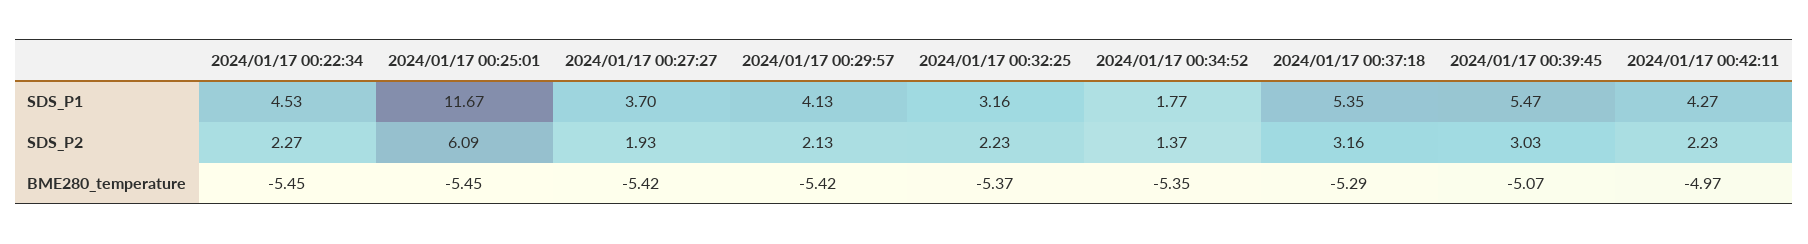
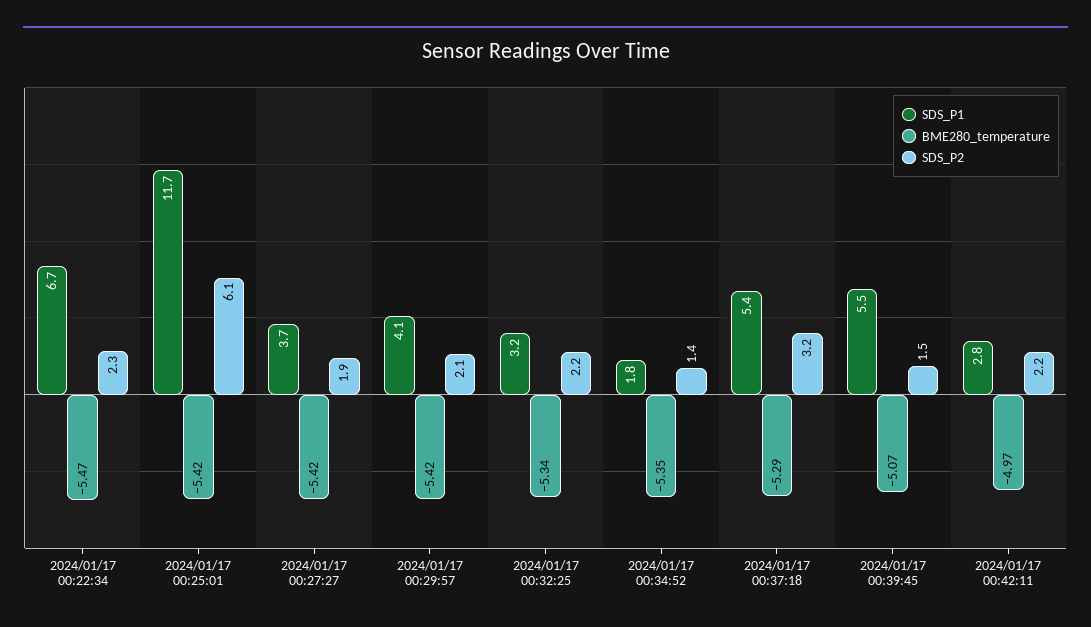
  {
    "SDS_P1": {
-     "2024/01/17 00:22:34": 4.53,
+     "2024/01/17 00:22:34": 6.7,
      "2024/01/17 00:25:01": 11.67,
      "2024/01/17 00:27:27": 3.7,
      "2024/01/17 00:29:57": 4.13,
      "2024/01/17 00:32:25": 3.16,
      "2024/01/17 00:34:52": 1.77,
      "2024/01/17 00:37:18": 5.35,
      "2024/01/17 00:39:45": 5.47,
-     "2024/01/17 00:42:11": 4.27
+     "2024/01/17 00:42:11": 2.8
    },
    "SDS_P2": {
      "2024/01/17 00:22:34": 2.27,
      "2024/01/17 00:25:01": 6.09,
      "2024/01/17 00:27:27": 1.93,
      "2024/01/17 00:29:57": 2.13,
      "2024/01/17 00:32:25": 2.23,
      "2024/01/17 00:34:52": 1.37,
      "2024/01/17 00:37:18": 3.16,
-     "2024/01/17 00:39:45": 3.03,
+     "2024/01/17 00:39:45": 1.5,
      "2024/01/17 00:42:11": 2.23
    },
    "BME280_temperature": {
-     "2024/01/17 00:22:34": -5.45,
+     "2024/01/17 00:22:34": -5.47,
-     "2024/01/17 00:25:01": -5.45,
+     "2024/01/17 00:25:01": -5.42,
      "2024/01/17 00:27:27": -5.42,
      "2024/01/17 00:29:57": -5.42,
-     "2024/01/17 00:32:25": -5.37,
+     "2024/01/17 00:32:25": -5.34,
      "2024/01/17 00:34:52": -5.35,
      "2024/01/17 00:37:18": -5.29,
      "2024/01/17 00:39:45": -5.07,
      "2024/01/17 00:42:11": -4.97
    }
  }

